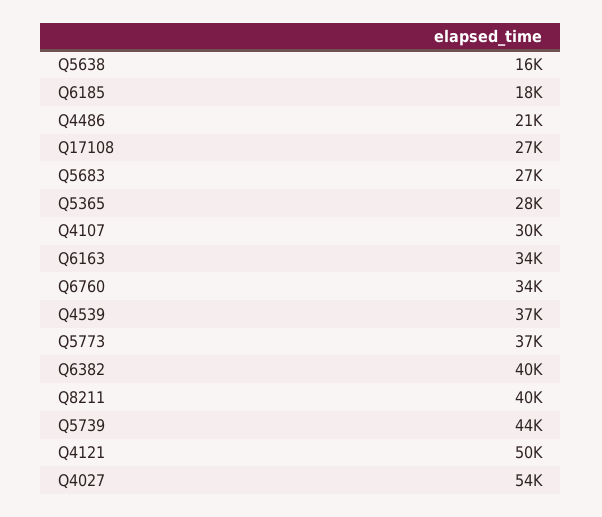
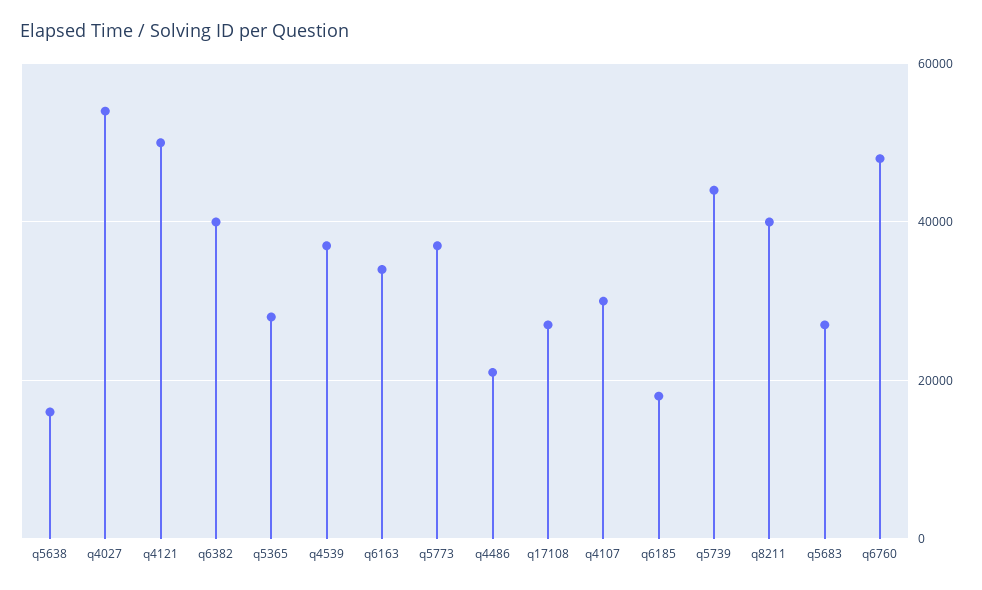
  {
    "Q5638": 16000,
    "Q6185": 18000,
    "Q4486": 21000,
    "Q17108": 27000,
    "Q5683": 27000,
    "Q5365": 28000,
    "Q4107": 30000,
    "Q6163": 34000,
-   "Q6760": 34000,
+   "Q6760": 48000,
    "Q4539": 37000,
    "Q5773": 37000,
    "Q6382": 40000,
    "Q8211": 40000,
    "Q5739": 44000,
    "Q4121": 50000,
    "Q4027": 54000
  }

